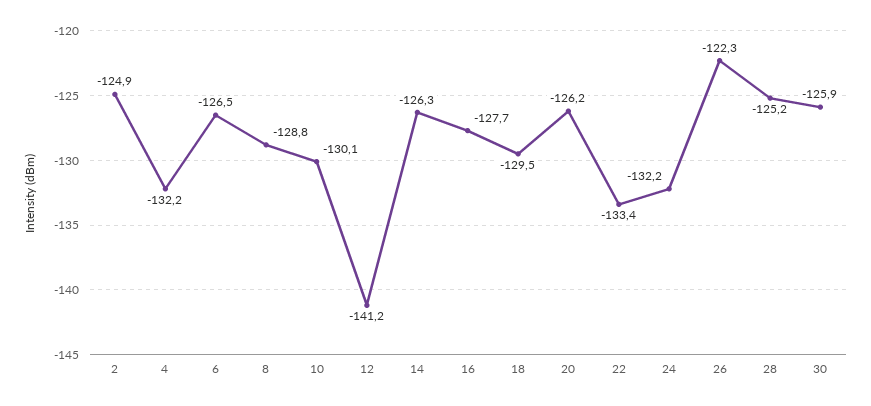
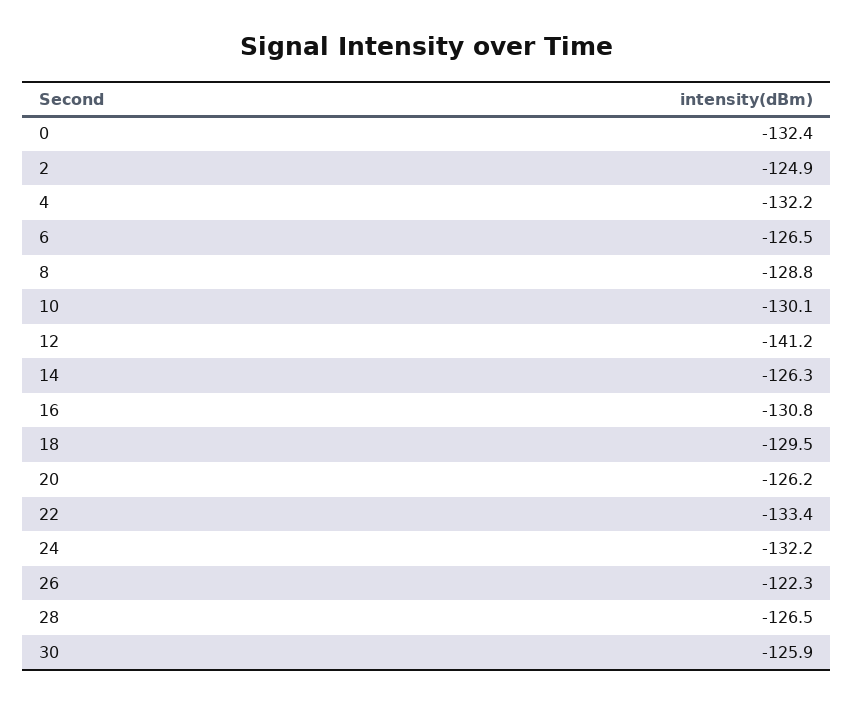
  {
    "2": -124.9,
    "4": -132.2,
    "6": -126.5,
    "8": -128.8,
    "10": -130.1,
    "12": -141.2,
    "14": -126.3,
-   "16": -127.7,
+   "16": -130.8,
    "18": -129.5,
    "20": -126.2,
    "22": -133.4,
    "24": -132.2,
    "26": -122.3,
-   "28": -125.2,
+   "28": -126.5,
-   "30": -125.9
+   "30": -125.9,
+   "0": -132.4
  }

